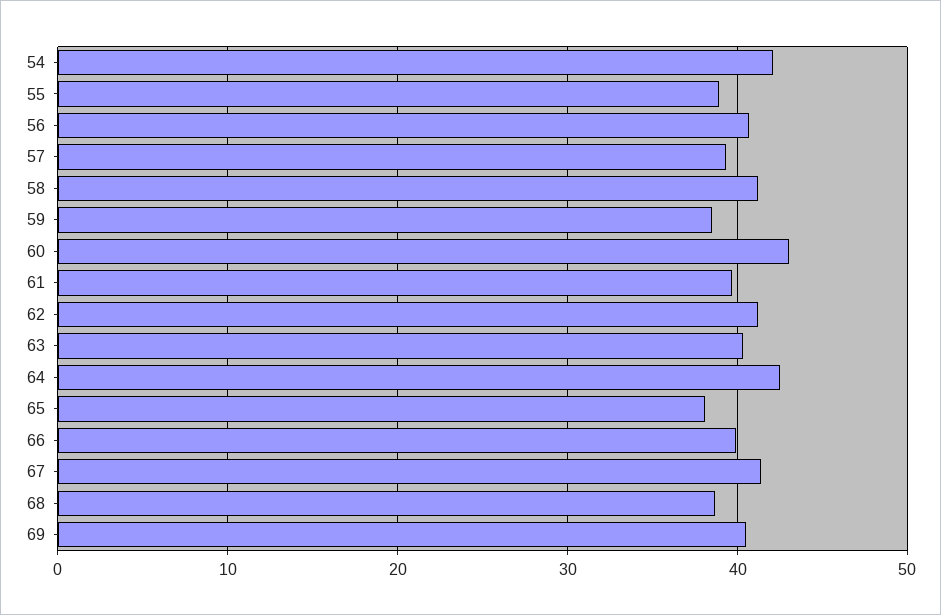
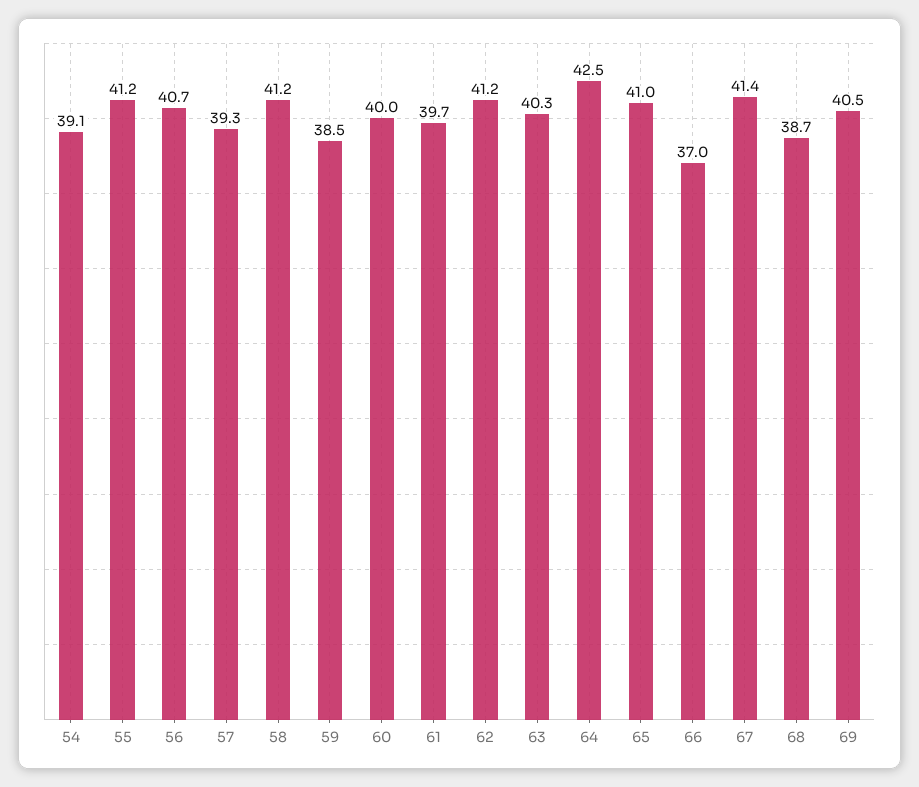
  {
-   "54": 42,
+   "54": 39.1,
-   "55": 39,
+   "55": 41.2,
    "56": 40.7,
    "57": 39.3,
    "58": 41.2,
    "59": 38.5,
-   "60": 43,
+   "60": 40,
    "61": 39.7,
    "62": 41.2,
    "63": 40.3,
    "64": 42.5,
-   "65": 38,
+   "65": 41,
-   "66": 40,
+   "66": 37,
    "67": 41.4,
    "68": 38.7,
    "69": 40.5
  }

